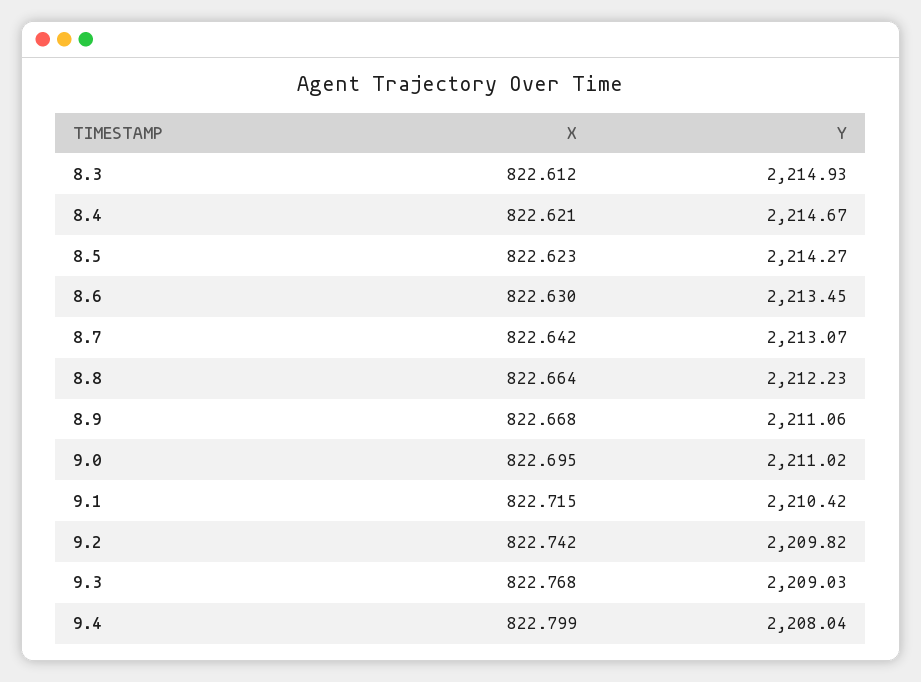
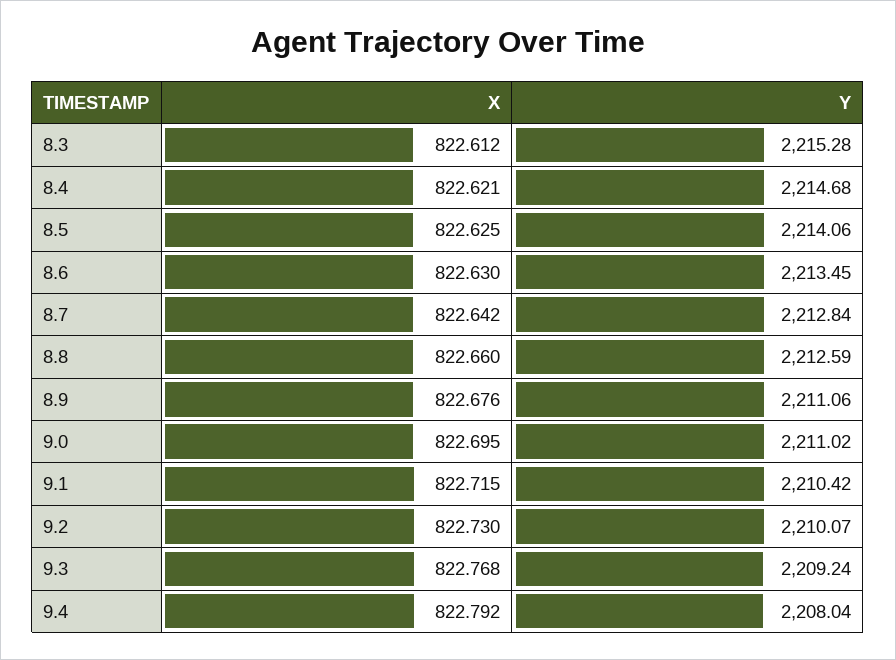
  {
    "X": {
      "8.3": 822.612,
      "8.4": 822.621,
-     "8.5": 822.623,
+     "8.5": 822.625,
      "8.6": 822.63,
      "8.7": 822.642,
-     "8.8": 822.664,
+     "8.8": 822.66,
-     "8.9": 822.668,
+     "8.9": 822.676,
      "9.0": 822.695,
      "9.1": 822.715,
-     "9.2": 822.742,
+     "9.2": 822.73,
      "9.3": 822.768,
-     "9.4": 822.799
+     "9.4": 822.792
    },
    "Y": {
-     "8.3": 2214.93,
+     "8.3": 2215.28,
-     "8.4": 2214.67,
+     "8.4": 2214.68,
-     "8.5": 2214.27,
+     "8.5": 2214.06,
      "8.6": 2213.45,
-     "8.7": 2213.07,
+     "8.7": 2212.84,
-     "8.8": 2212.23,
+     "8.8": 2212.59,
      "8.9": 2211.06,
      "9.0": 2211.02,
      "9.1": 2210.42,
-     "9.2": 2209.82,
+     "9.2": 2210.07,
-     "9.3": 2209.03,
+     "9.3": 2209.24,
      "9.4": 2208.04
    }
  }

